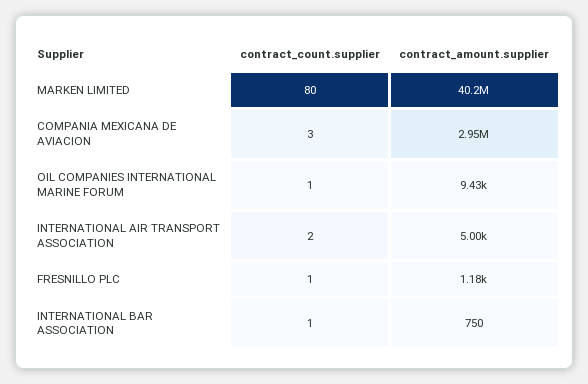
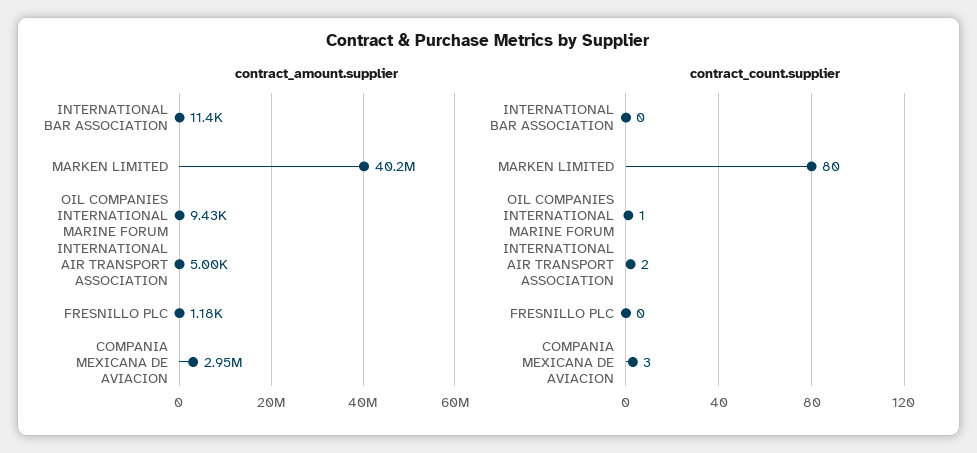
  {
    "contract_count.supplier": {
      "MARKEN LIMITED": 80,
      "COMPANIA MEXICANA DE AVIACION": 3,
      "OIL COMPANIES INTERNATIONAL MARINE FORUM": 1,
      "INTERNATIONAL AIR TRANSPORT ASSOCIATION": 2,
-     "FRESNILLO PLC": 1,
+     "FRESNILLO PLC": 0,
-     "INTERNATIONAL BAR ASSOCIATION": 1
+     "INTERNATIONAL BAR ASSOCIATION": 0
    },
    "contract_amount.supplier": {
      "MARKEN LIMITED": 40200000,
      "COMPANIA MEXICANA DE AVIACION": 2950000,
      "OIL COMPANIES INTERNATIONAL MARINE FORUM": 9430,
      "INTERNATIONAL AIR TRANSPORT ASSOCIATION": 5000,
      "FRESNILLO PLC": 1180,
-     "INTERNATIONAL BAR ASSOCIATION": 750
+     "INTERNATIONAL BAR ASSOCIATION": 11400
    }
  }

